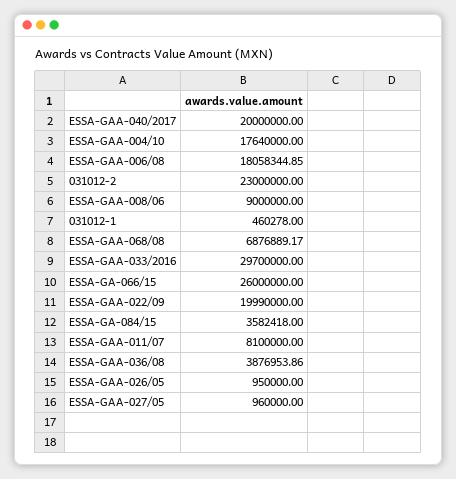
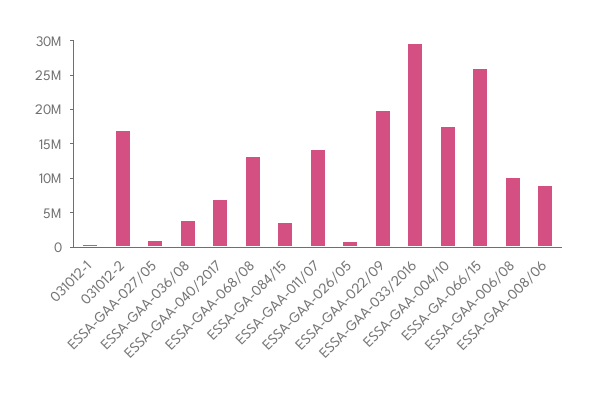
  {
-   "ESSA-GAA-040/2017": 20000000,
+   "ESSA-GAA-040/2017": 7500000,
    "ESSA-GAA-004/10": 17640000,
-   "ESSA-GAA-006/08": 18058344.85,
+   "ESSA-GAA-006/08": 10000000,
-   "031012-2": 23000000,
+   "031012-2": 17500000,
    "ESSA-GAA-008/06": 9000000,
    "031012-1": 460278,
-   "ESSA-GAA-068/08": 6876889.17,
+   "ESSA-GAA-068/08": 12500000,
    "ESSA-GAA-033/2016": 29700000,
    "ESSA-GA-066/15": 26000000,
    "ESSA-GAA-022/09": 19990000,
    "ESSA-GA-084/15": 3582418,
-   "ESSA-GAA-011/07": 8100000,
+   "ESSA-GAA-011/07": 15000000,
    "ESSA-GAA-036/08": 3876953.86,
    "ESSA-GAA-026/05": 950000,
    "ESSA-GAA-027/05": 960000
  }

